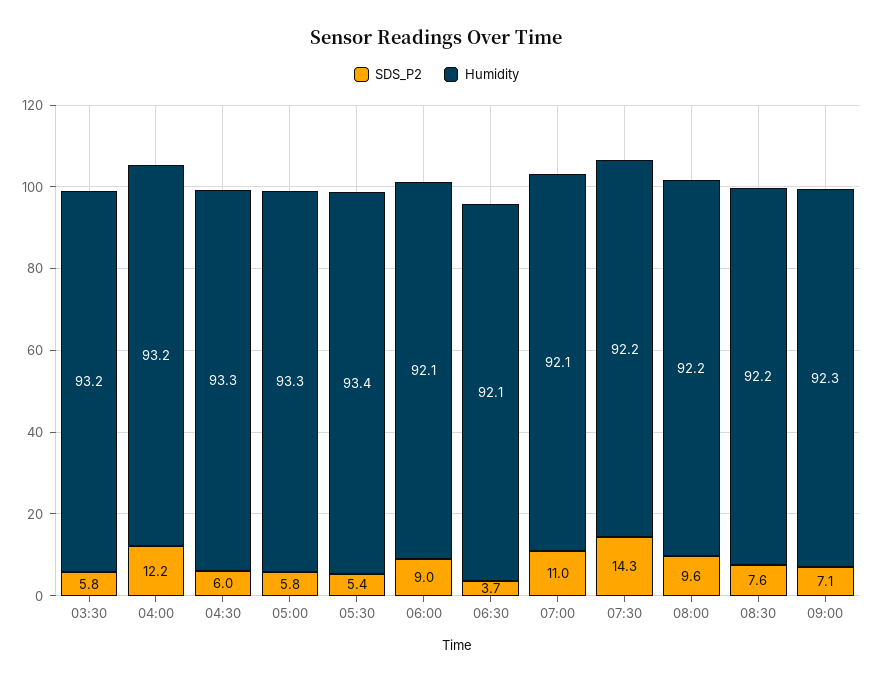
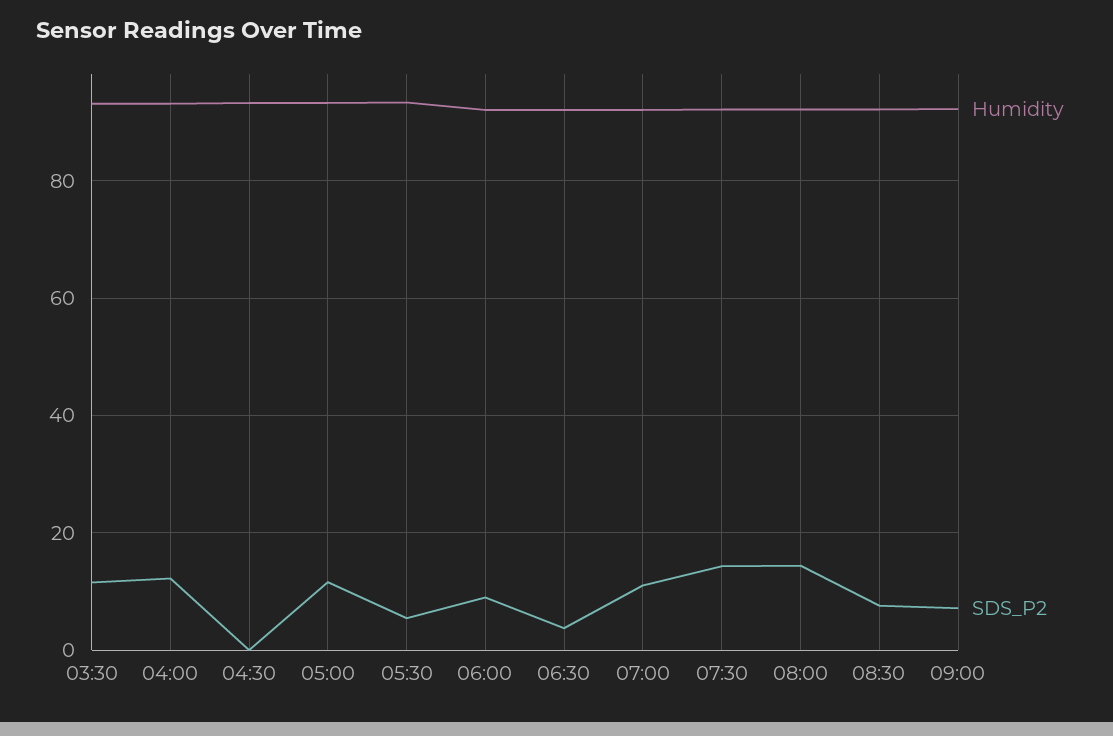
  {
    "SDS_P2": {
-     "03:30": 5.8,
+     "03:30": 12,
      "04:00": 12.2,
-     "04:30": 6,
+     "04:30": 0,
-     "05:00": 5.8,
+     "05:00": 12,
      "05:30": 5.4,
      "06:00": 9,
      "06:30": 3.7,
      "07:00": 11,
      "07:30": 14.3,
-     "08:00": 9.6,
+     "08:00": 14,
      "08:30": 7.6,
      "09:00": 7.1
    },
    "Humidity": {
      "03:30": 93.2,
      "04:00": 93.2,
      "04:30": 93.3,
      "05:00": 93.3,
      "05:30": 93.4,
      "06:00": 92.1,
      "06:30": 92.1,
      "07:00": 92.1,
      "07:30": 92.2,
      "08:00": 92.2,
      "08:30": 92.2,
      "09:00": 92.3
    }
  }

